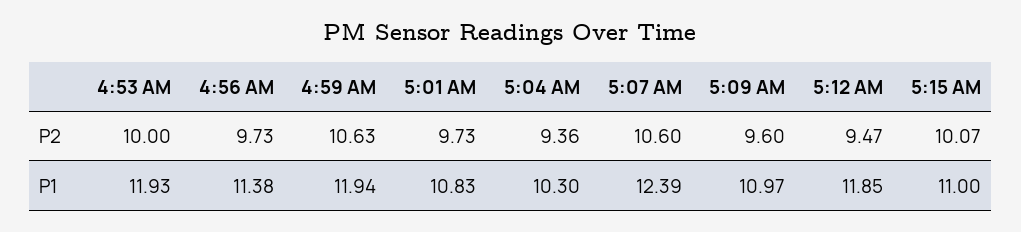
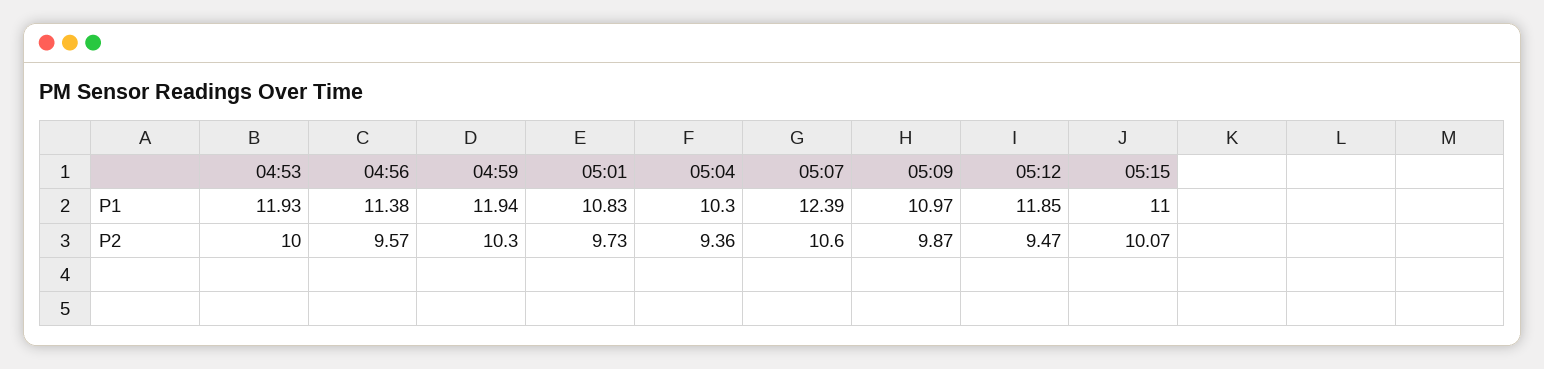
  {
    "4:53 AM": {
      "P2": 10,
      "P1": 11.93
    },
    "4:56 AM": {
-     "P2": 9.73,
+     "P2": 9.57,
      "P1": 11.38
    },
    "4:59 AM": {
-     "P2": 10.63,
+     "P2": 10.3,
      "P1": 11.94
    },
    "5:01 AM": {
      "P2": 9.73,
      "P1": 10.83
    },
    "5:04 AM": {
      "P2": 9.36,
      "P1": 10.3
    },
    "5:07 AM": {
      "P2": 10.6,
      "P1": 12.39
    },
    "5:09 AM": {
-     "P2": 9.6,
+     "P2": 9.87,
      "P1": 10.97
    },
    "5:12 AM": {
      "P2": 9.47,
      "P1": 11.85
    },
    "5:15 AM": {
      "P2": 10.07,
      "P1": 11
    }
  }

